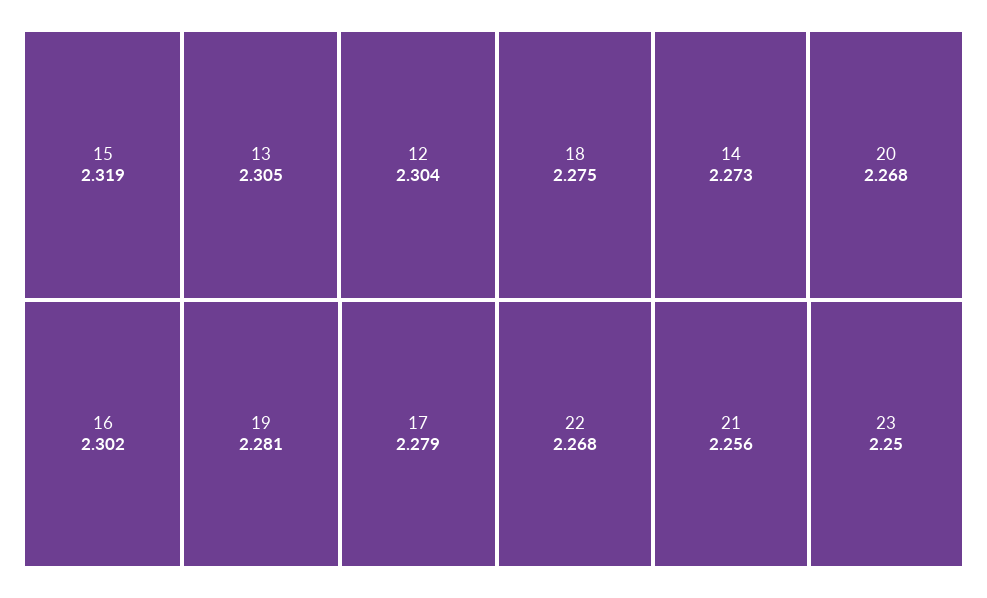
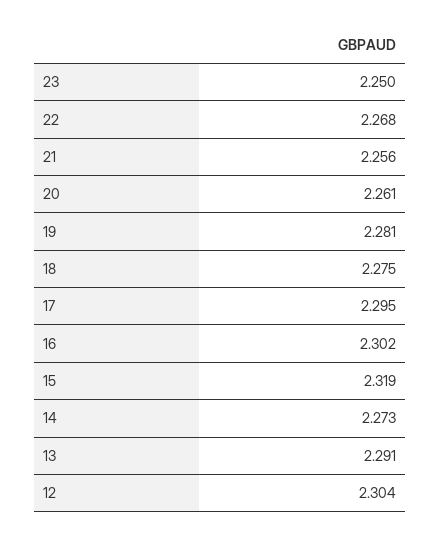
  {
    "15": 2.319,
-   "13": 2.305,
+   "13": 2.291,
    "12": 2.304,
    "16": 2.302,
    "19": 2.281,
-   "17": 2.279,
+   "17": 2.295,
    "18": 2.275,
    "14": 2.273,
-   "20": 2.268,
+   "20": 2.261,
    "22": 2.268,
    "21": 2.256,
    "23": 2.25
  }

